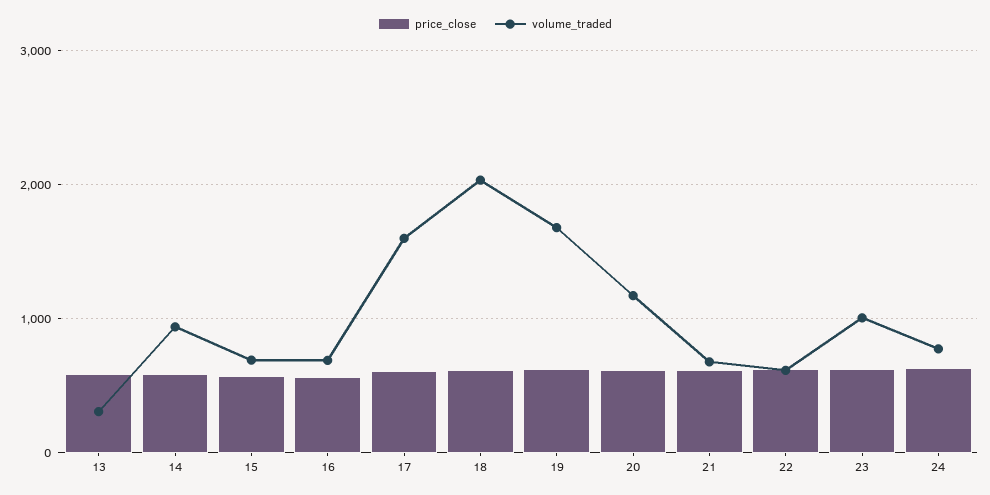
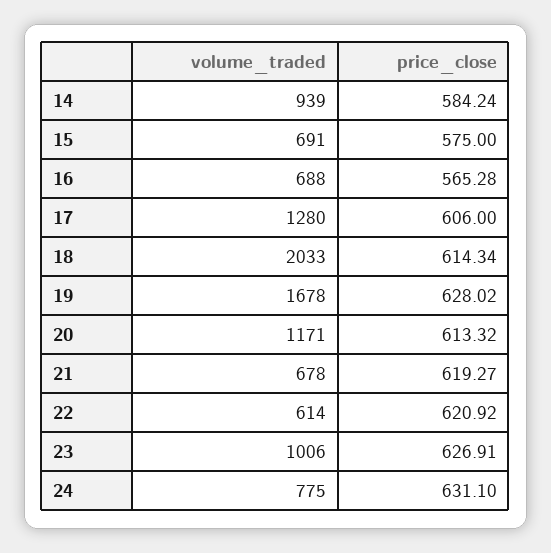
  {
    "price_close": {
-     "13": 600,
      "14": 584.24,
      "15": 575,
      "16": 565.28,
      "17": 606,
      "18": 614.34,
      "19": 628.02,
      "20": 613.32,
      "21": 619.27,
      "22": 620.92,
      "23": 626.91,
      "24": 631.1
    },
    "volume_traded": {
-     "13": 300,
      "14": 939,
      "15": 691,
      "16": 688,
-     "17": 1600,
+     "17": 1280,
      "18": 2033,
      "19": 1678,
      "20": 1171,
      "21": 678,
      "22": 614,
      "23": 1006,
      "24": 775
    }
  }

